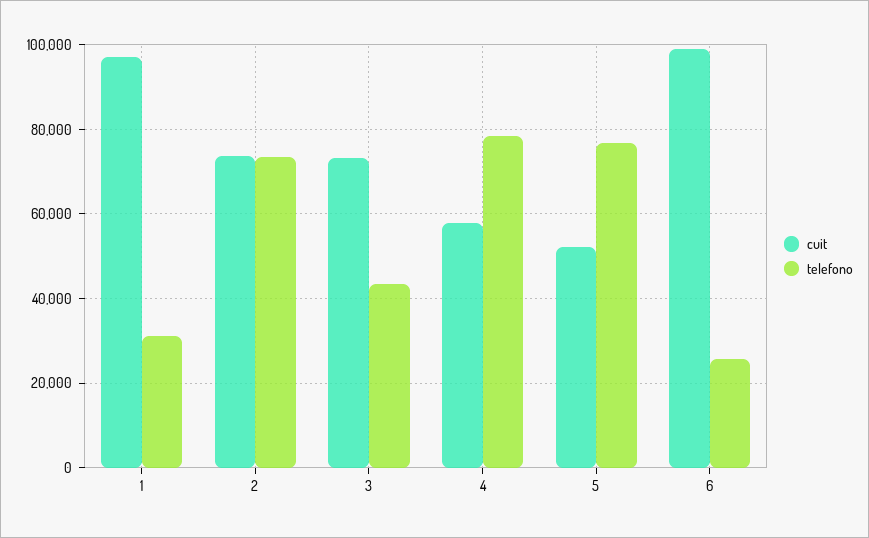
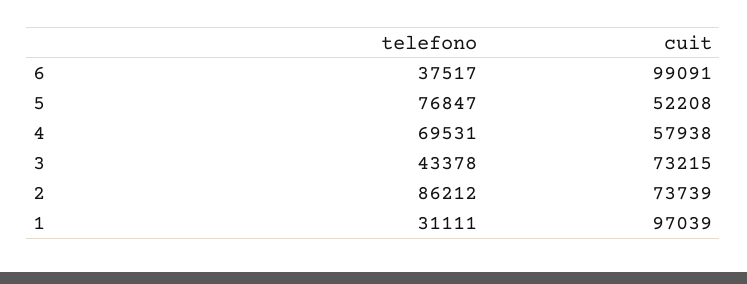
  {
    "cuit": {
      "1": 97039,
      "2": 73739,
      "3": 73215,
      "4": 57938,
      "5": 52208,
      "6": 99091
    },
    "telefono": {
      "1": 31111,
-     "2": 74000,
+     "2": 86212,
      "3": 43378,
-     "4": 78000,
+     "4": 69531,
      "5": 76847,
-     "6": 26000
+     "6": 37517
    }
  }

